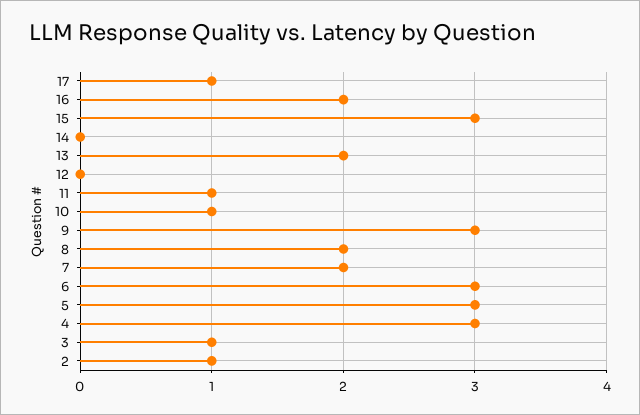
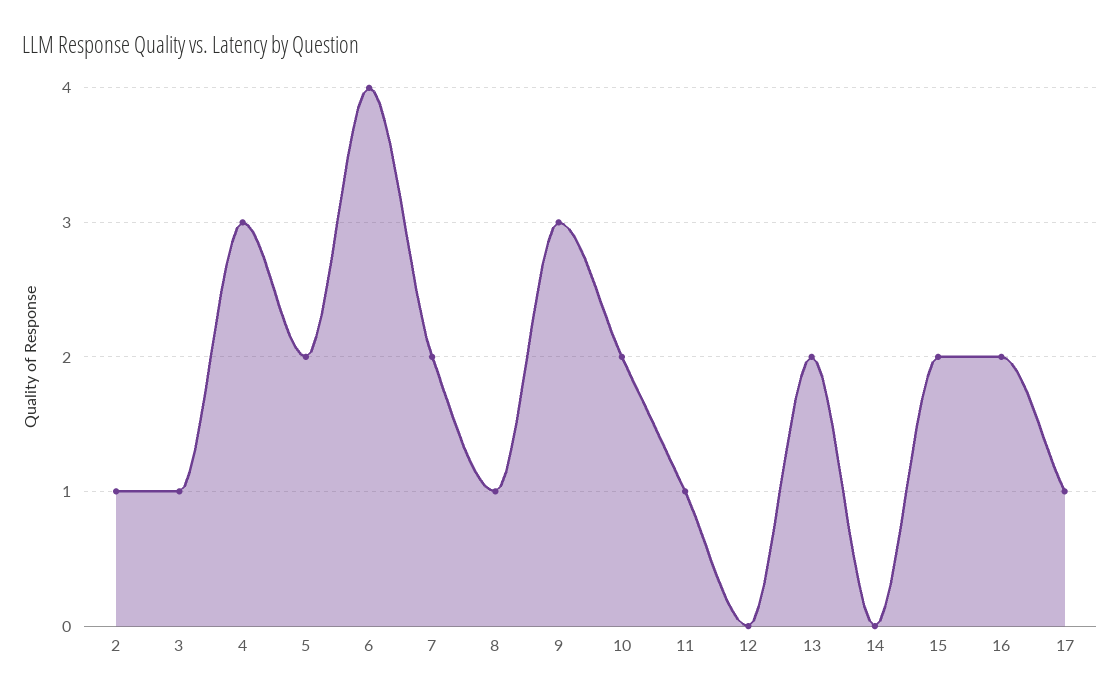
  {
    "17": 1,
    "16": 2,
-   "15": 3,
+   "15": 2,
    "14": 0,
    "13": 2,
    "12": 0,
    "11": 1,
-   "10": 1,
+   "10": 2,
    "9": 3,
-   "8": 2,
+   "8": 1,
    "7": 2,
-   "6": 3,
+   "6": 4,
-   "5": 3,
+   "5": 2,
    "4": 3,
    "3": 1,
    "2": 1
  }

